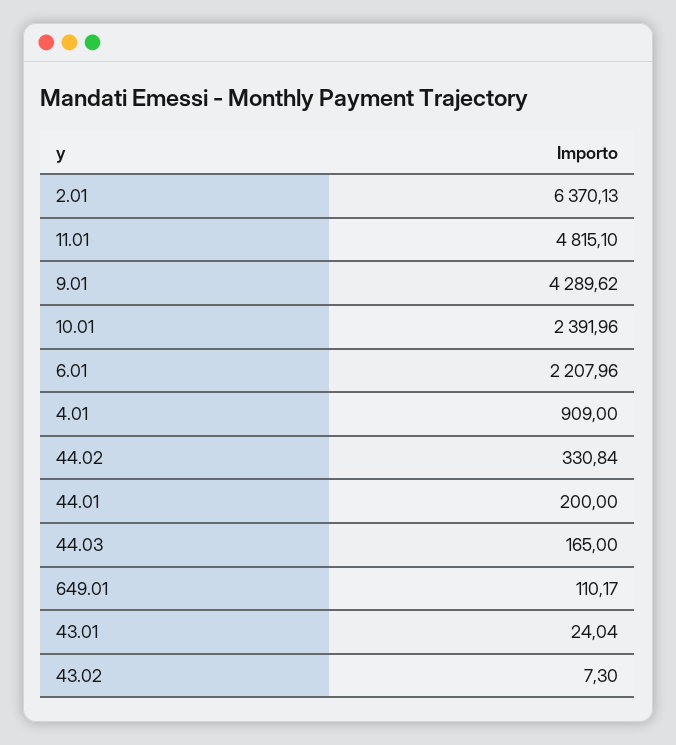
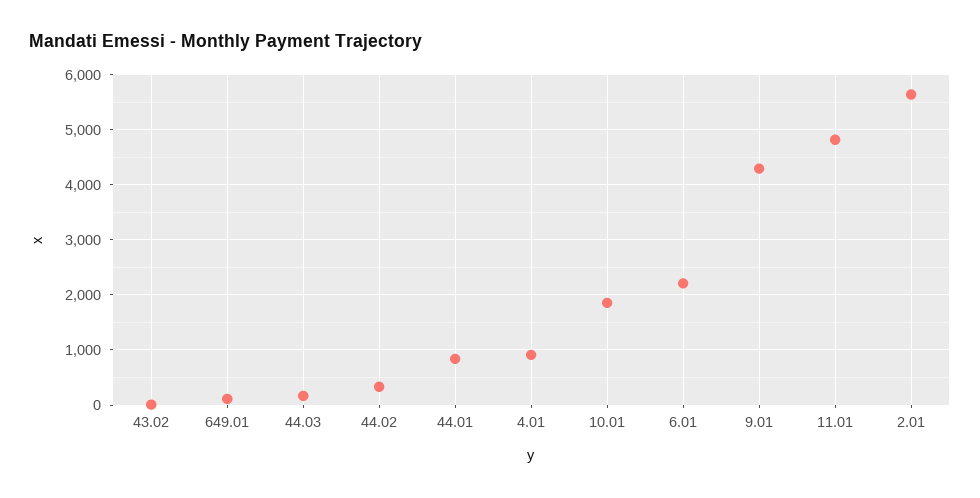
  {
-   "2.01": 6370.13,
+   "2.01": 5600,
    "11.01": 4815.1,
    "9.01": 4289.62,
-   "10.01": 2391.96,
+   "10.01": 1800,
    "6.01": 2207.96,
    "4.01": 909,
    "44.02": 330.84,
-   "44.01": 200,
+   "44.01": 800,
    "44.03": 165,
    "649.01": 110.17,
-   "43.01": 24.04,
    "43.02": 7.3
  }

